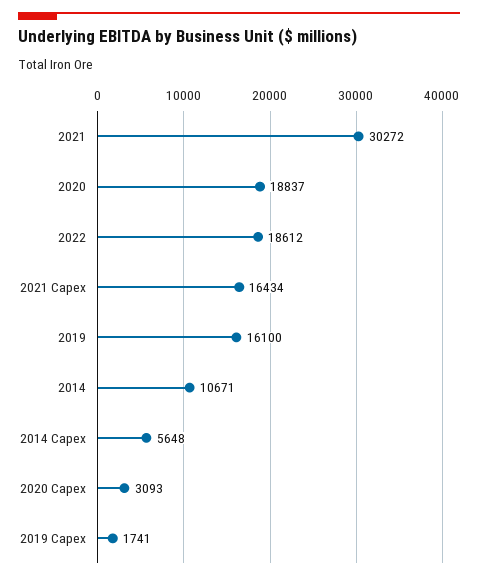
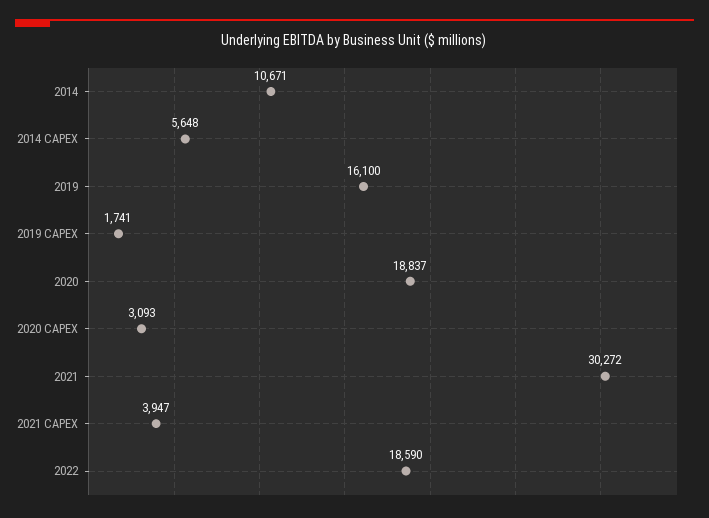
  {
    "2021": 30272,
    "2020": 18837,
-   "2022": 18612,
+   "2022": 18590,
-   "2021 Capex": 16434,
+   "2021 Capex": 3947,
    "2019": 16100,
    "2014": 10671,
    "2014 Capex": 5648,
    "2020 Capex": 3093,
    "2019 Capex": 1741
  }

